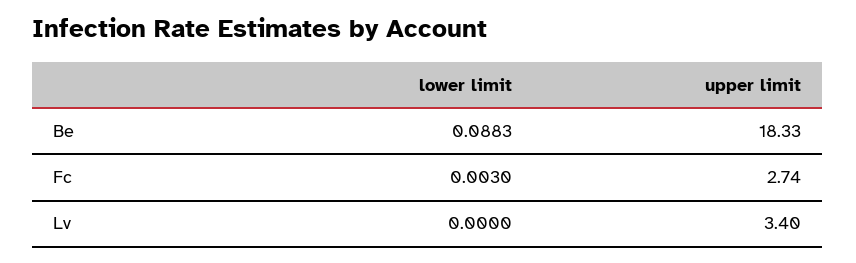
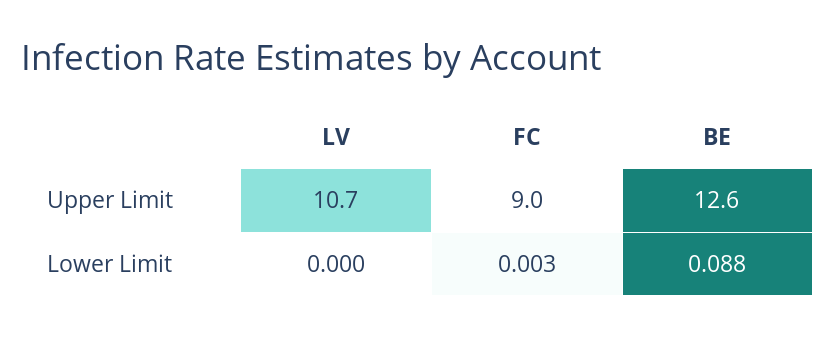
  {
    "lower limit": {
      "Be": 0.0883,
      "Fc": 0.003,
      "Lv": 0
    },
    "upper limit": {
-     "Be": 18.33,
+     "Be": 12.6,
-     "Fc": 2.74,
+     "Fc": 9,
-     "Lv": 3.4
+     "Lv": 10.7
    }
  }

